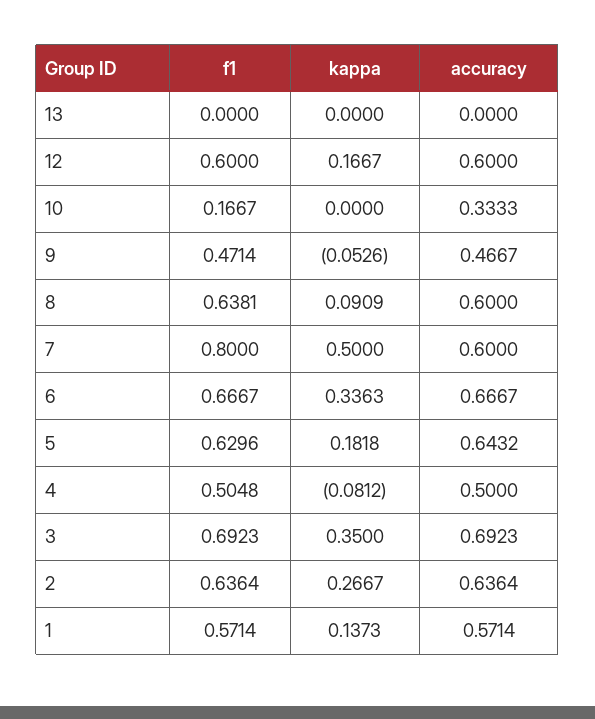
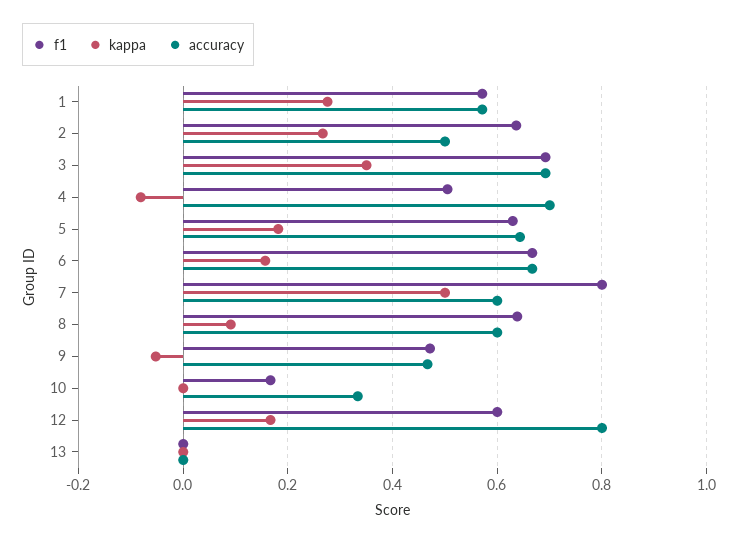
  {
    "f1": {
      "13": 0,
      "12": 0.6,
      "10": 0.1667,
      "9": 0.4714,
      "8": 0.6381,
      "7": 0.8,
      "6": 0.6667,
      "5": 0.6296,
      "4": 0.5048,
      "3": 0.6923,
      "2": 0.6364,
      "1": 0.5714
    },
    "kappa": {
      "13": 0,
      "12": 0.1667,
      "10": 0,
      "9": -0.0526,
      "8": 0.0909,
      "7": 0.5,
-     "6": 0.3363,
+     "6": 0.16,
      "5": 0.1818,
      "4": -0.0812,
      "3": 0.35,
      "2": 0.2667,
-     "1": 0.1373
+     "1": 0.28
    },
    "accuracy": {
      "13": 0,
-     "12": 0.6,
+     "12": 0.8,
      "10": 0.3333,
      "9": 0.4667,
      "8": 0.6,
      "7": 0.6,
      "6": 0.6667,
      "5": 0.6432,
-     "4": 0.5,
+     "4": 0.7,
      "3": 0.6923,
-     "2": 0.6364,
+     "2": 0.5,
      "1": 0.5714
    }
  }

